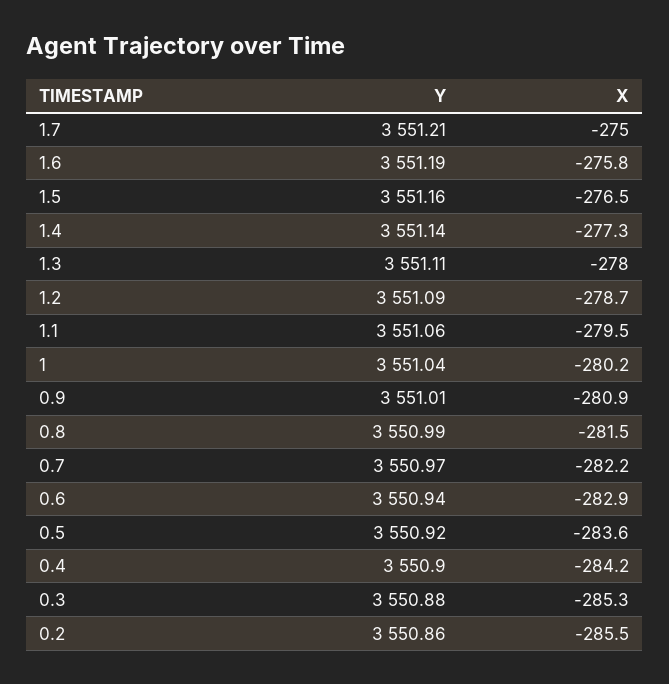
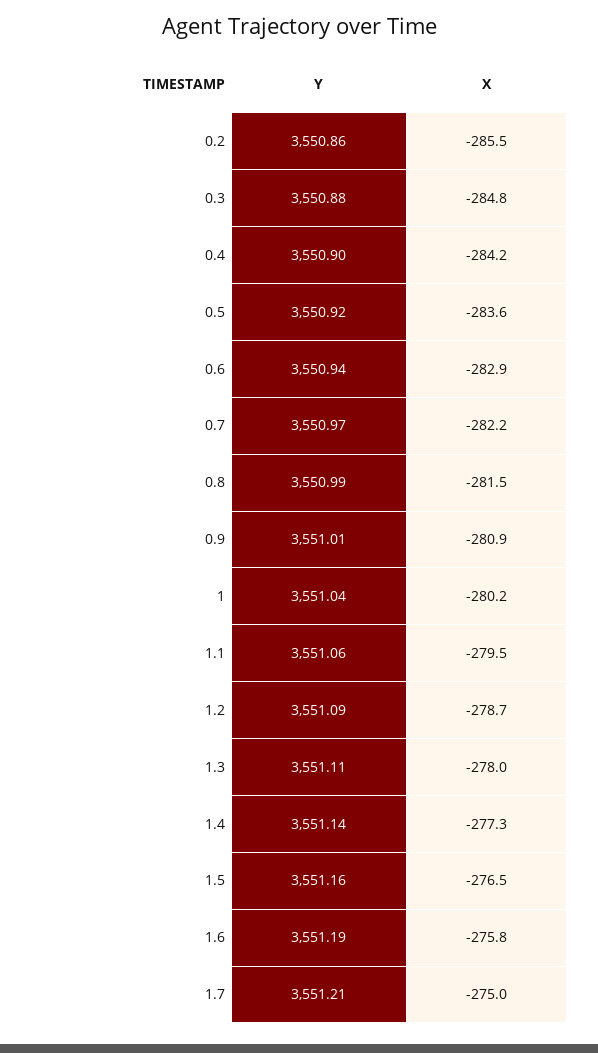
  {
    "Y": {
      "1.7": 3551.21,
      "1.6": 3551.19,
      "1.5": 3551.16,
      "1.4": 3551.14,
      "1.3": 3551.11,
      "1.2": 3551.09,
      "1.1": 3551.06,
      "1": 3551.04,
      "0.9": 3551.01,
      "0.8": 3550.99,
      "0.7": 3550.97,
      "0.6": 3550.94,
      "0.5": 3550.92,
      "0.4": 3550.9,
      "0.3": 3550.88,
      "0.2": 3550.86
    },
    "X": {
      "1.7": -275,
      "1.6": -275.8,
      "1.5": -276.5,
      "1.4": -277.3,
      "1.3": -278,
      "1.2": -278.7,
      "1.1": -279.5,
      "1": -280.2,
      "0.9": -280.9,
      "0.8": -281.5,
      "0.7": -282.2,
      "0.6": -282.9,
      "0.5": -283.6,
      "0.4": -284.2,
-     "0.3": -285.3,
+     "0.3": -284.8,
      "0.2": -285.5
    }
  }

